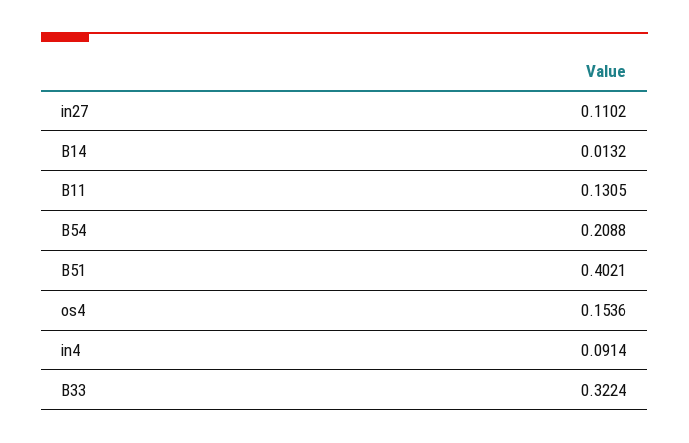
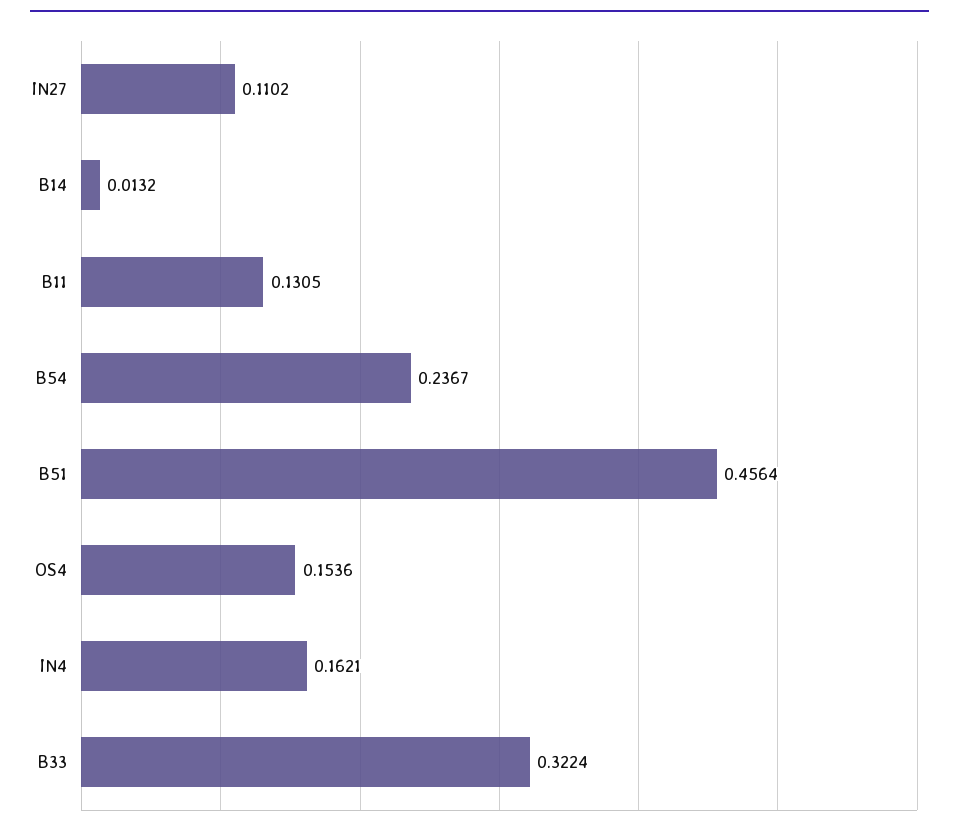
  {
    "in27": 0.1102,
    "B14": 0.0132,
    "B11": 0.1305,
-   "B54": 0.2088,
+   "B54": 0.2367,
-   "B51": 0.4021,
+   "B51": 0.4564,
    "os4": 0.1536,
-   "in4": 0.0914,
+   "in4": 0.1621,
    "B33": 0.3224
  }

